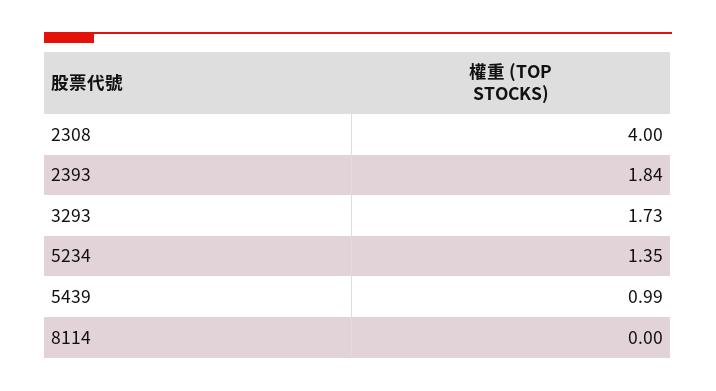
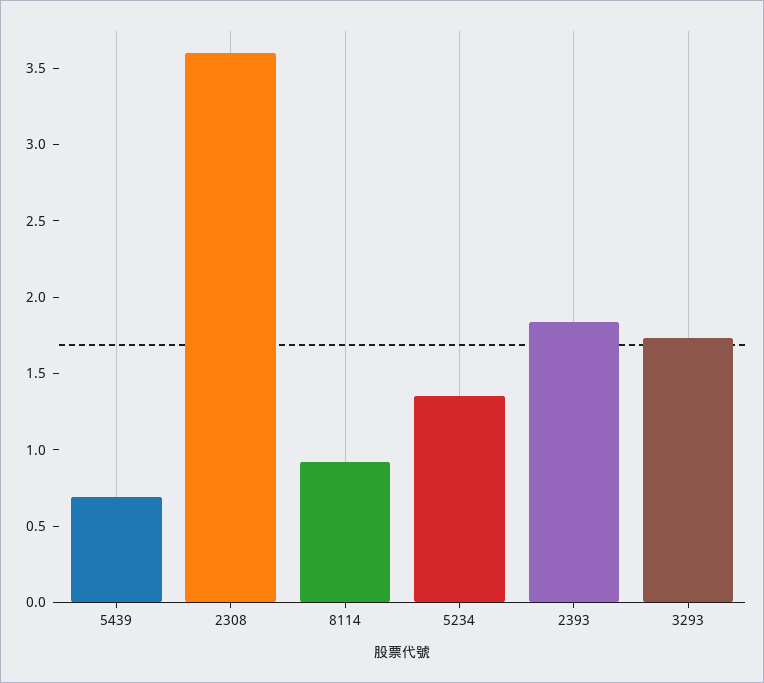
  {
-   "2308": 4,
+   "2308": 3.6,
    "2393": 1.84,
    "3293": 1.73,
    "5234": 1.35,
-   "5439": 0.99,
+   "5439": 0.7,
-   "8114": 0
+   "8114": 0.9
  }

